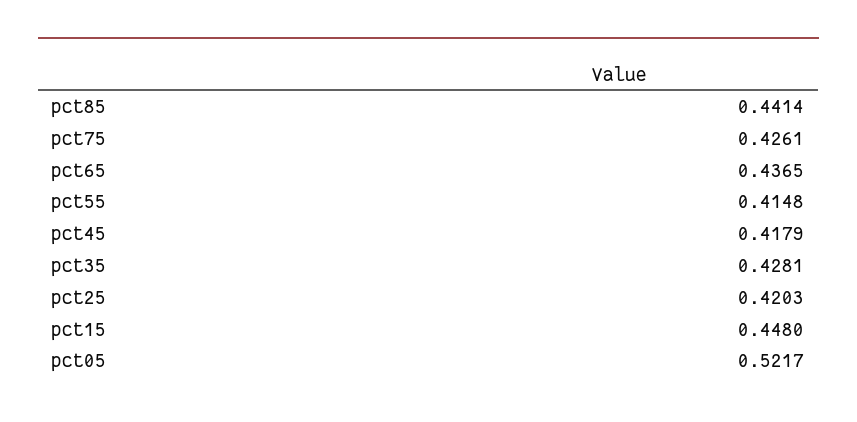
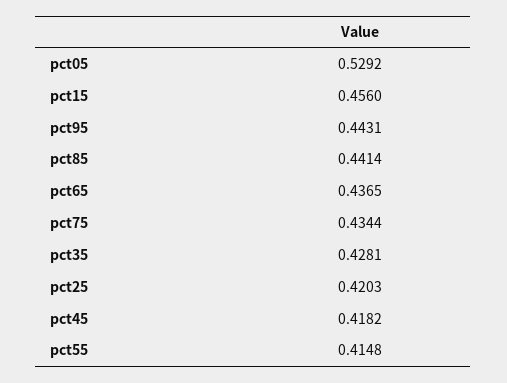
  {
    "pct85": 0.4414,
-   "pct75": 0.4261,
+   "pct75": 0.4344,
    "pct65": 0.4365,
    "pct55": 0.4148,
-   "pct45": 0.4179,
+   "pct45": 0.4182,
    "pct35": 0.4281,
    "pct25": 0.4203,
-   "pct15": 0.448,
+   "pct15": 0.456,
-   "pct05": 0.5217
+   "pct05": 0.5292,
+   "pct95": 0.4431
  }

